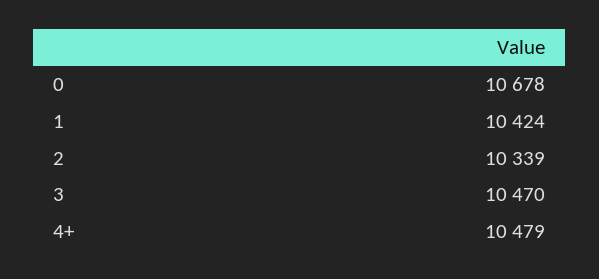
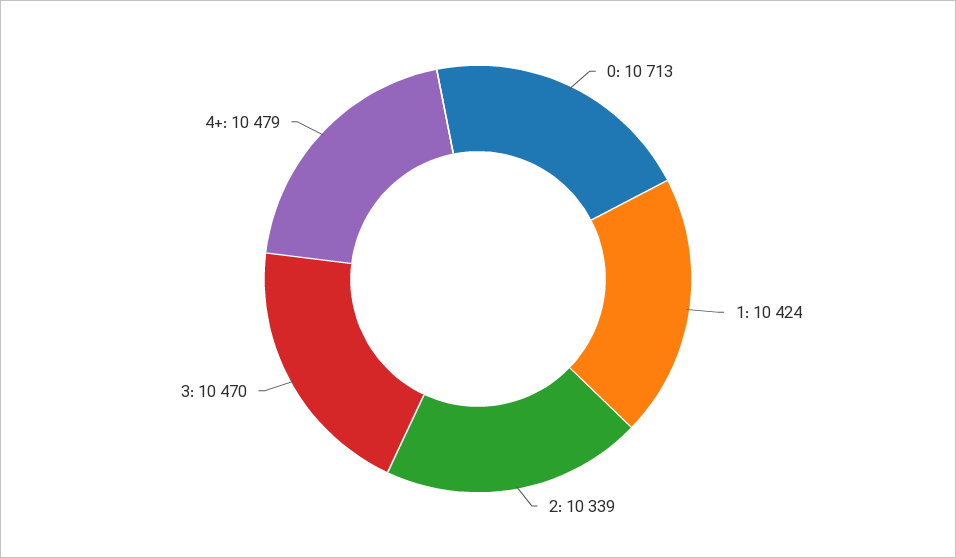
  {
-   "0": 10678,
+   "0": 10713,
    "1": 10424,
    "2": 10339,
    "3": 10470,
    "4+": 10479
  }

